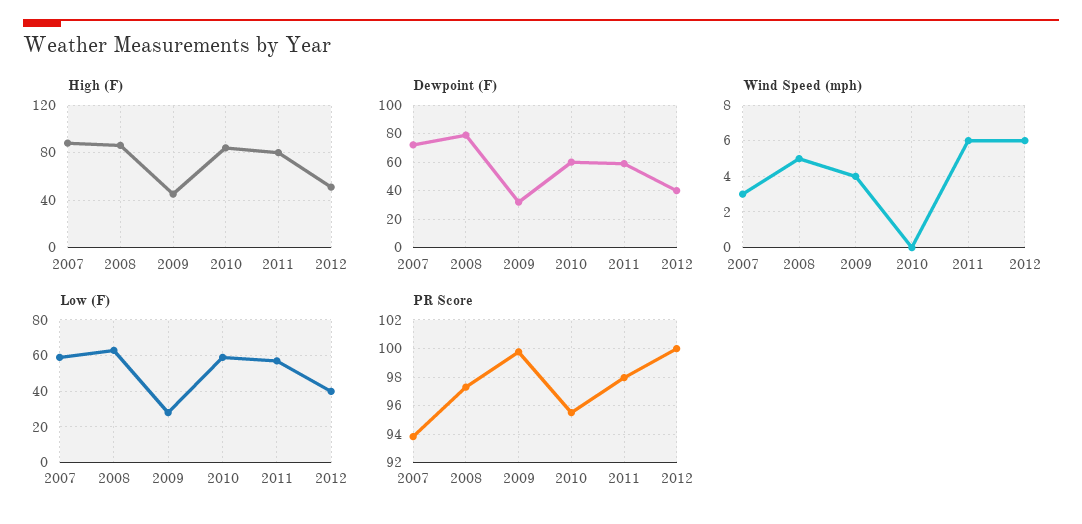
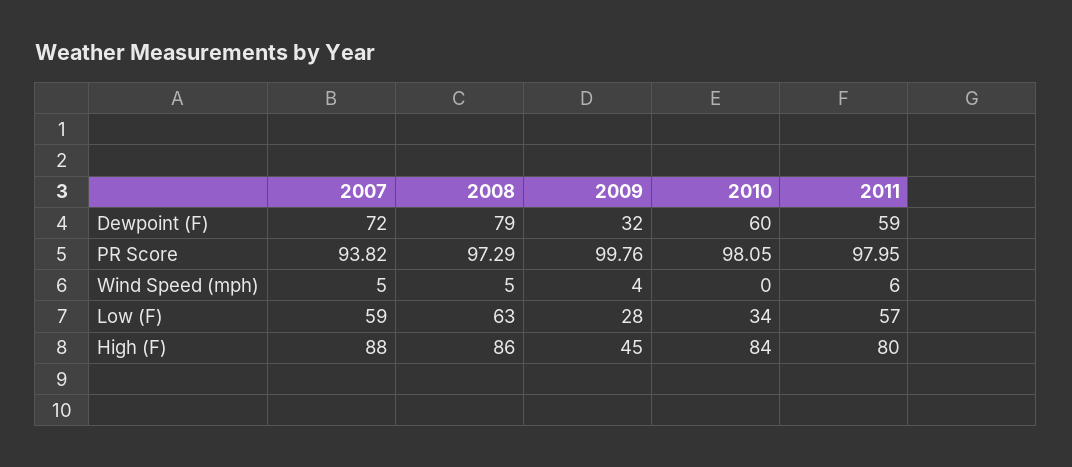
  {
    "High (F)": {
      "2007": 88,
      "2008": 86,
      "2009": 45,
      "2010": 84,
-     "2011": 80,
+     "2011": 80
-     "2012": 50
    },
    "Dewpoint (F)": {
      "2007": 72,
      "2008": 79,
      "2009": 32,
      "2010": 60,
-     "2011": 59,
+     "2011": 59
-     "2012": 40
    },
    "Wind Speed (mph)": {
-     "2007": 3,
+     "2007": 5,
      "2008": 5,
      "2009": 4,
      "2010": 0,
-     "2011": 6,
+     "2011": 6
-     "2012": 6
    },
    "Low (F)": {
      "2007": 59,
      "2008": 63,
      "2009": 28,
-     "2010": 60,
+     "2010": 34,
-     "2011": 57,
+     "2011": 57
-     "2012": 40
    },
    "PR Score": {
      "2007": 93.82,
      "2008": 97.29,
      "2009": 99.76,
-     "2010": 95.5,
+     "2010": 98.05,
-     "2011": 97.95,
+     "2011": 97.95
-     "2012": 100
    }
  }

